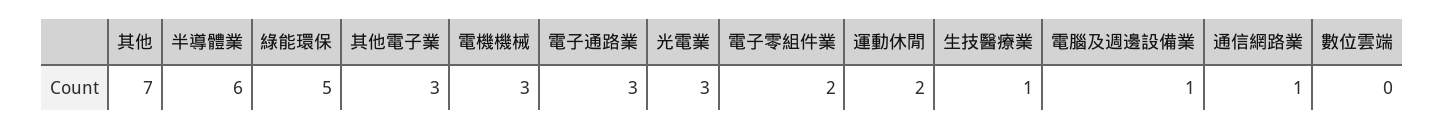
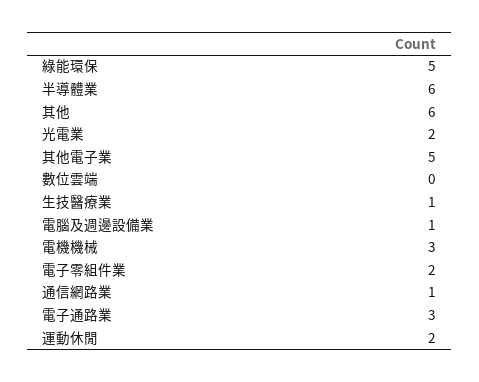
  {
-   "其他": 7,
+   "其他": 6,
    "半導體業": 6,
    "綠能環保": 5,
-   "其他電子業": 3,
+   "其他電子業": 5,
    "電機機械": 3,
    "電子通路業": 3,
-   "光電業": 3,
+   "光電業": 2,
    "電子零組件業": 2,
    "運動休閒": 2,
    "生技醫療業": 1,
    "電腦及週邊設備業": 1,
    "通信網路業": 1,
    "數位雲端": 0
  }

